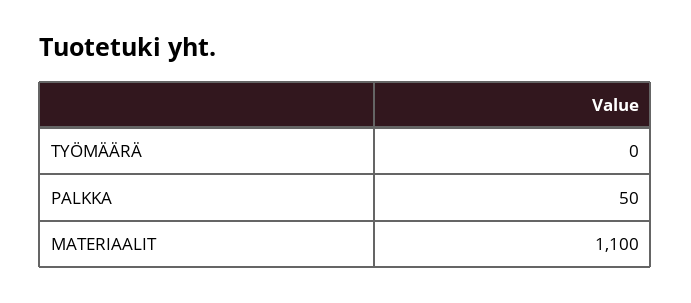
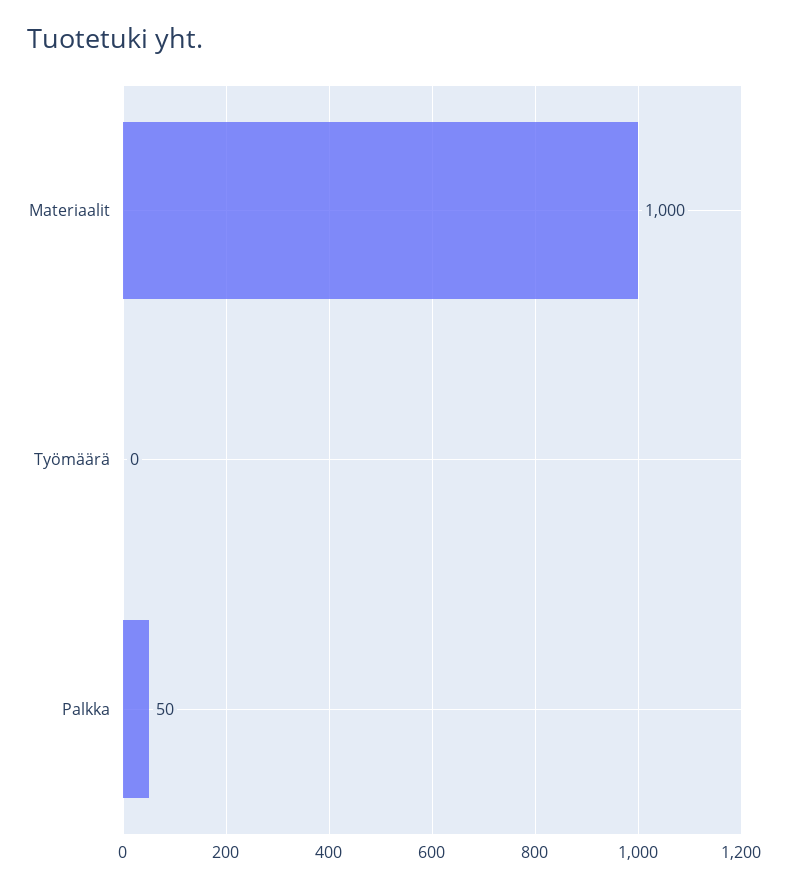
  {
    "TYÖMÄÄRÄ": 0,
    "PALKKA": 50,
-   "MATERIAALIT": 1100
+   "MATERIAALIT": 1000
  }

